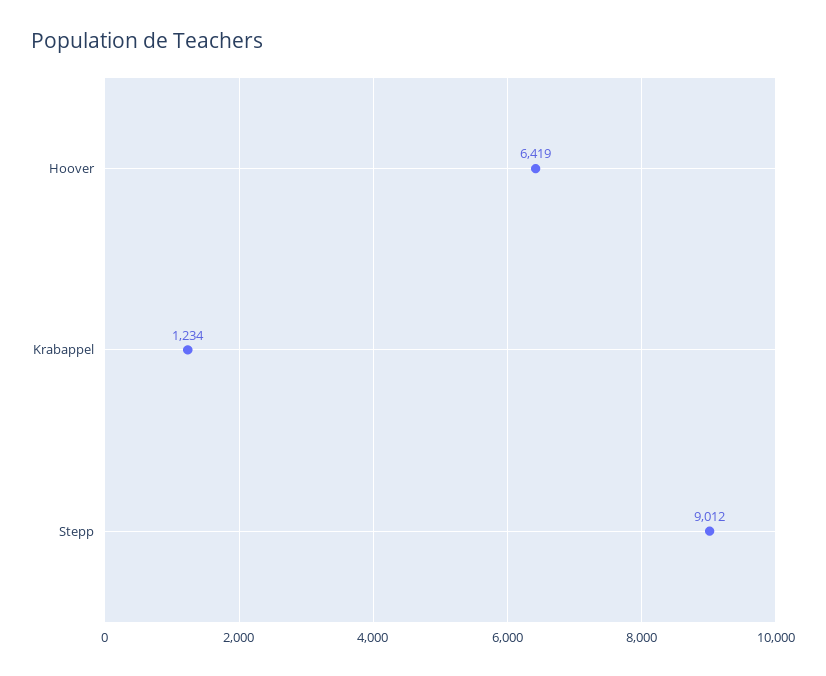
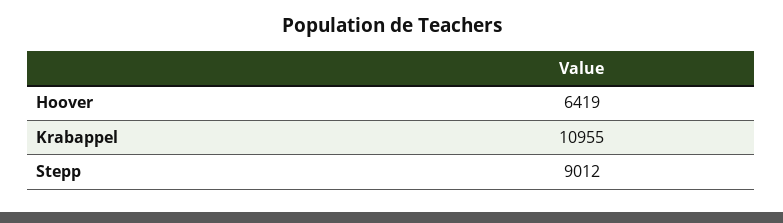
  {
    "Hoover": 6419,
-   "Krabappel": 1234,
+   "Krabappel": 10955,
    "Stepp": 9012
  }

